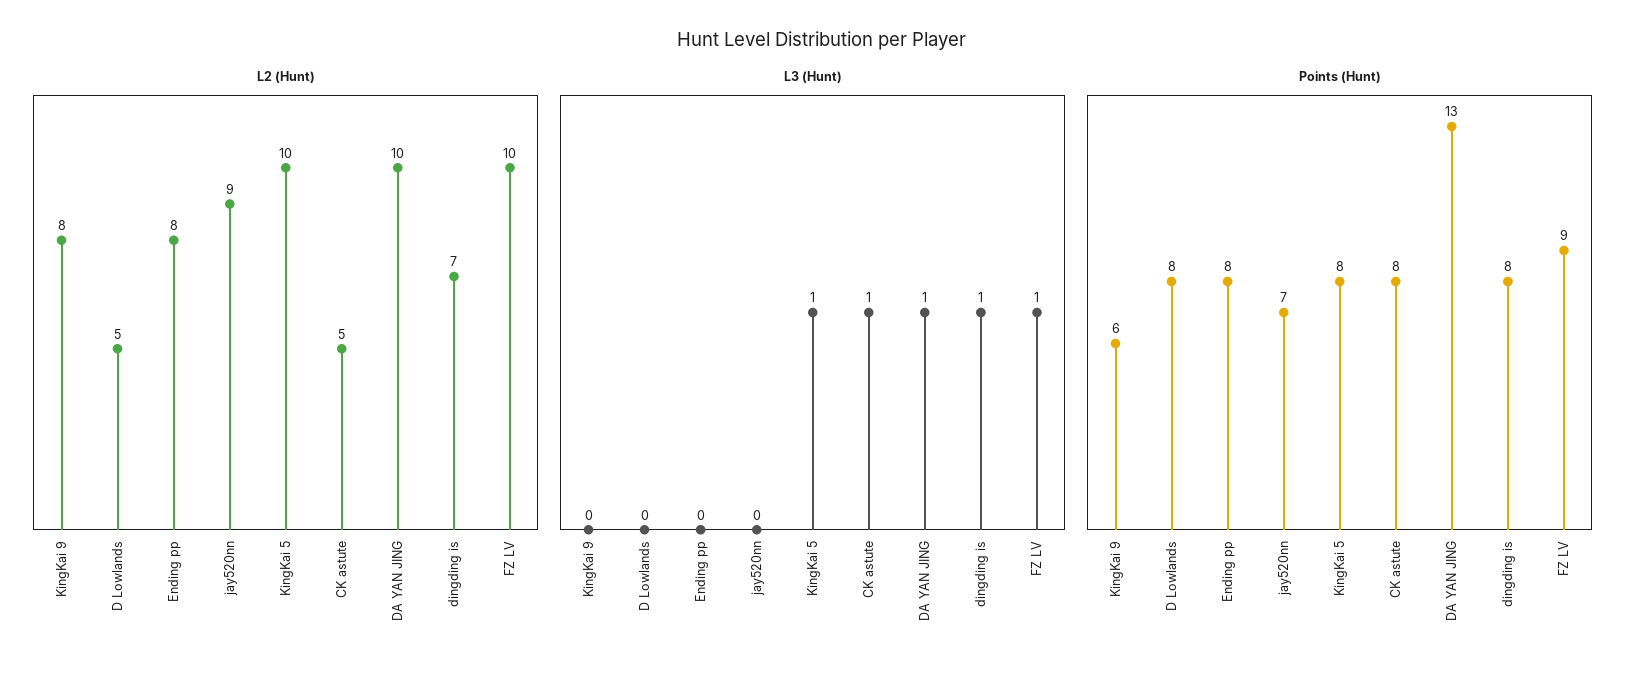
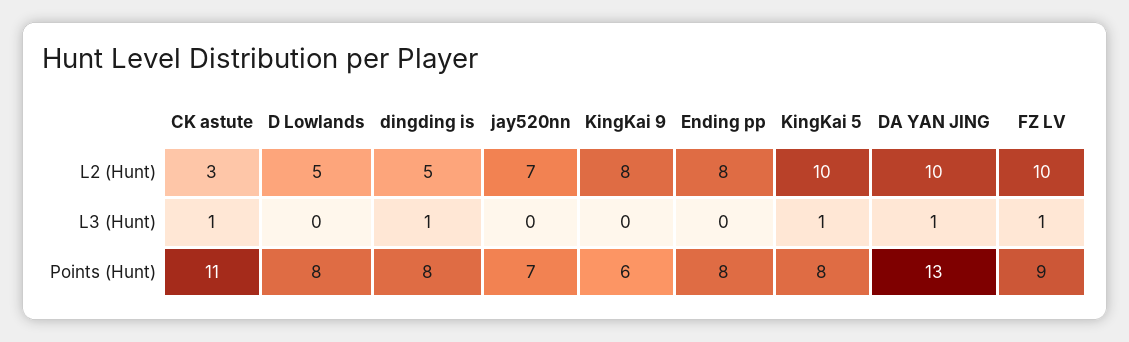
  {
    "L2 (Hunt)": {
      "KingKai 9": 8,
      "D Lowlands": 5,
      "Ending pp": 8,
-     "jay520nn": 9,
+     "jay520nn": 7,
      "KingKai 5": 10,
-     "CK astute": 5,
+     "CK astute": 3,
      "DA YAN JING": 10,
-     "dingding is": 7,
+     "dingding is": 5,
      "FZ LV": 10
    },
    "L3 (Hunt)": {
      "KingKai 9": 0,
      "D Lowlands": 0,
      "Ending pp": 0,
      "jay520nn": 0,
      "KingKai 5": 1,
      "CK astute": 1,
      "DA YAN JING": 1,
      "dingding is": 1,
      "FZ LV": 1
    },
    "Points (Hunt)": {
      "KingKai 9": 6,
      "D Lowlands": 8,
      "Ending pp": 8,
      "jay520nn": 7,
      "KingKai 5": 8,
-     "CK astute": 8,
+     "CK astute": 11,
      "DA YAN JING": 13,
      "dingding is": 8,
      "FZ LV": 9
    }
  }

